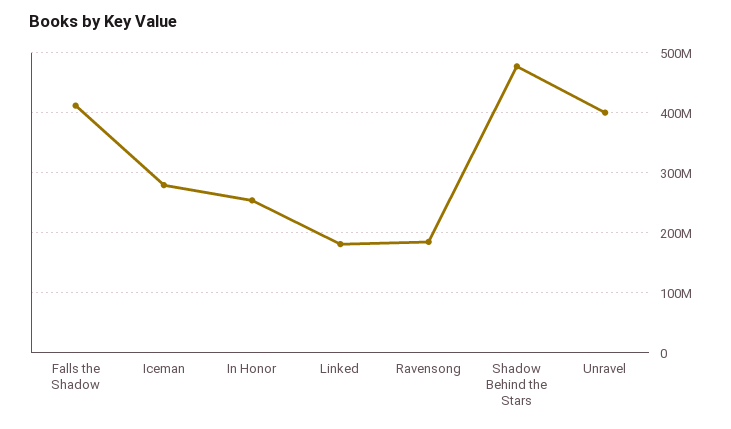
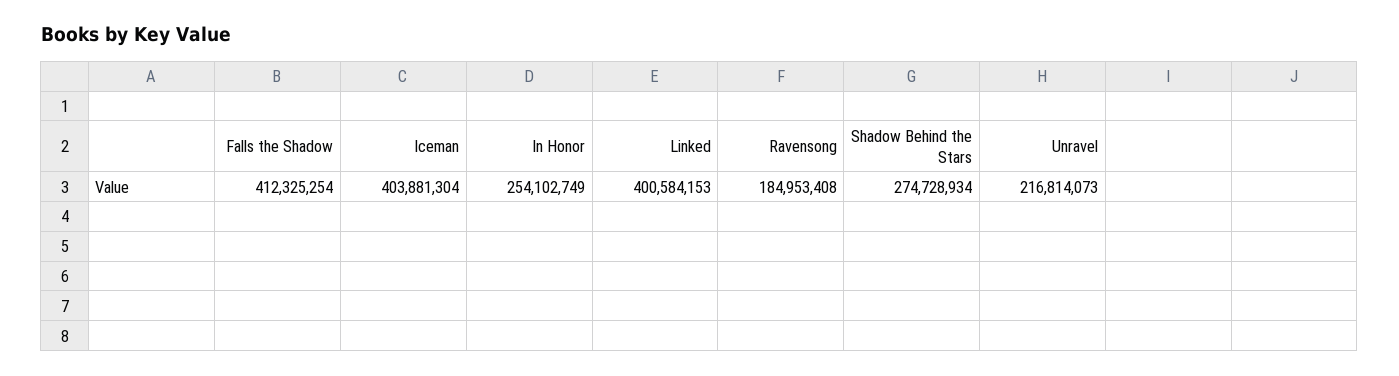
  {
    "Falls the Shadow": 412325254,
-   "Iceman": 280000000,
+   "Iceman": 403881304,
    "In Honor": 254102749,
-   "Linked": 180000000,
+   "Linked": 400584153,
    "Ravensong": 184953408,
-   "Shadow Behind the Stars": 480000000,
+   "Shadow Behind the Stars": 274728934,
-   "Unravel": 400000000
+   "Unravel": 216814073
  }

